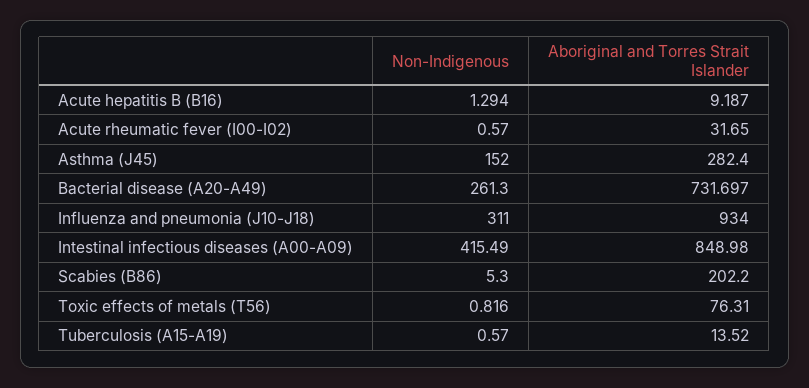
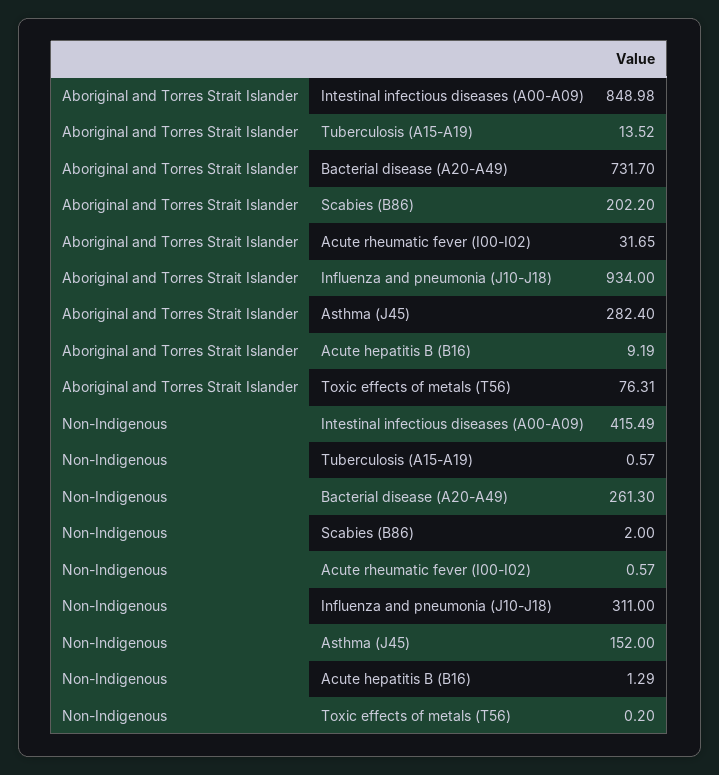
  {
    "Non-Indigenous": {
      "Acute hepatitis B (B16)": 1.294,
      "Acute rheumatic fever (I00-I02)": 0.57,
      "Asthma (J45)": 152,
      "Bacterial disease (A20-A49)": 261.3,
      "Influenza and pneumonia (J10-J18)": 311,
      "Intestinal infectious diseases (A00-A09)": 415.49,
-     "Scabies (B86)": 5.3,
+     "Scabies (B86)": 2,
-     "Toxic effects of metals (T56)": 0.816,
+     "Toxic effects of metals (T56)": 0.2,
      "Tuberculosis (A15-A19)": 0.57
    },
    "Aboriginal and Torres Strait Islander": {
      "Acute hepatitis B (B16)": 9.187,
      "Acute rheumatic fever (I00-I02)": 31.65,
      "Asthma (J45)": 282.4,
      "Bacterial disease (A20-A49)": 731.697,
      "Influenza and pneumonia (J10-J18)": 934,
      "Intestinal infectious diseases (A00-A09)": 848.98,
      "Scabies (B86)": 202.2,
      "Toxic effects of metals (T56)": 76.31,
      "Tuberculosis (A15-A19)": 13.52
    }
  }

